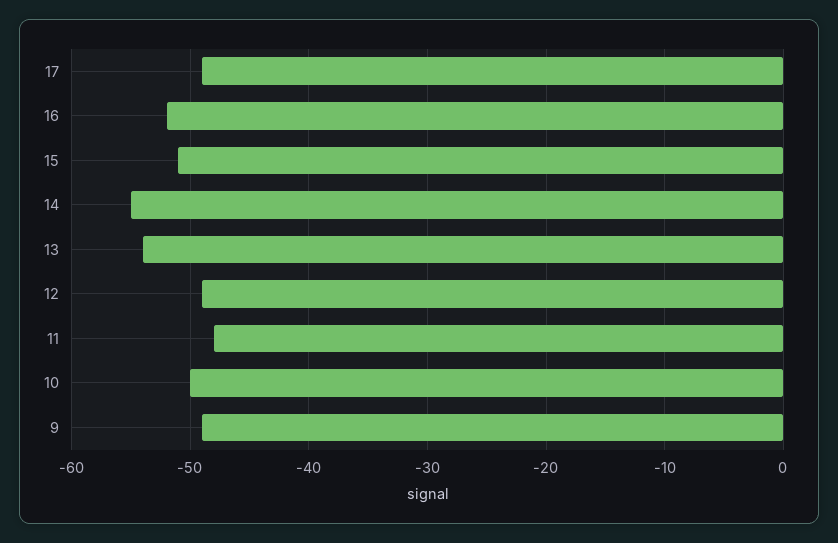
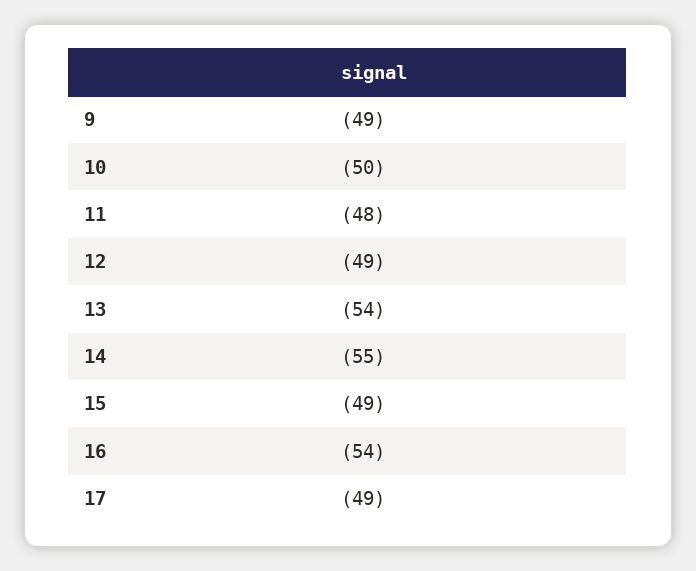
  {
    "17": -49,
-   "16": -52,
+   "16": -54,
-   "15": -51,
+   "15": -49,
    "14": -55,
    "13": -54,
    "12": -49,
    "11": -48,
    "10": -50,
    "9": -49
  }

